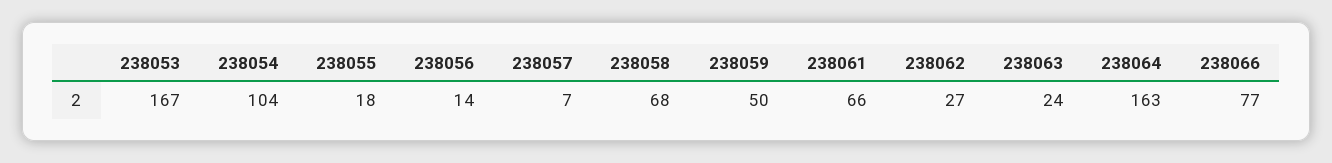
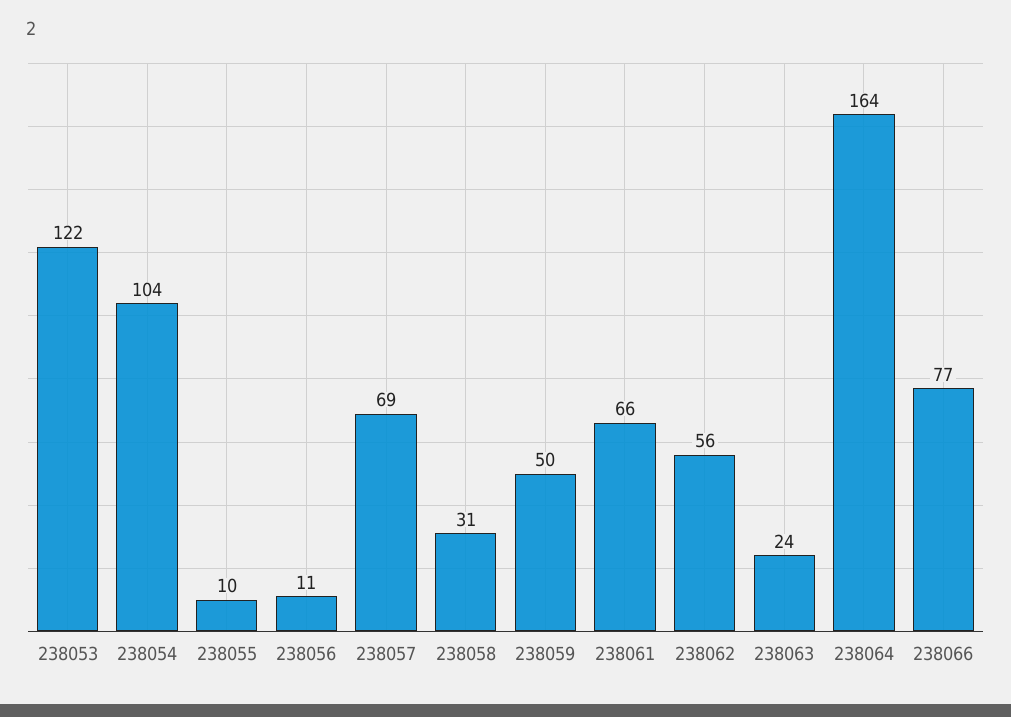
  {
-   "238053": 167,
+   "238053": 122,
    "238054": 104,
-   "238055": 18,
+   "238055": 10,
-   "238056": 14,
+   "238056": 11,
-   "238057": 7,
+   "238057": 69,
-   "238058": 68,
+   "238058": 31,
    "238059": 50,
    "238061": 66,
-   "238062": 27,
+   "238062": 56,
    "238063": 24,
-   "238064": 163,
+   "238064": 164,
    "238066": 77
  }

